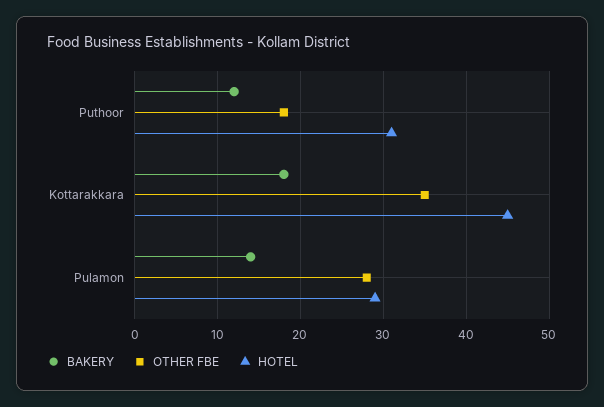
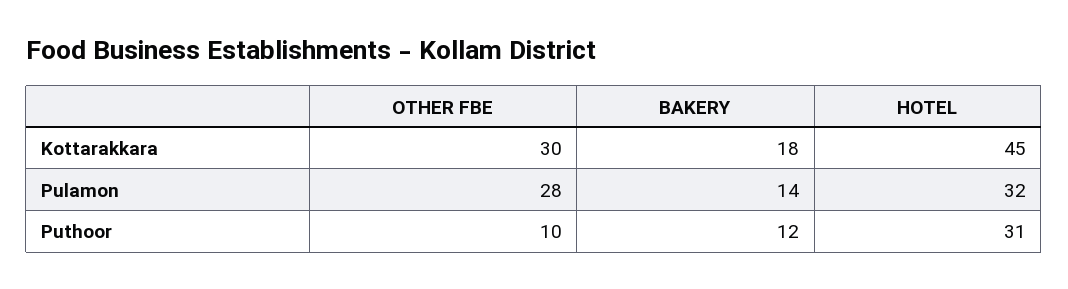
  {
    "BAKERY": {
      "Puthoor": 12,
      "Kottarakkara": 18,
      "Pulamon": 14
    },
    "OTHER FBE": {
-     "Puthoor": 18,
+     "Puthoor": 10,
-     "Kottarakkara": 35,
+     "Kottarakkara": 30,
      "Pulamon": 28
    },
    "HOTEL": {
      "Puthoor": 31,
      "Kottarakkara": 45,
-     "Pulamon": 29
+     "Pulamon": 32
    }
  }

